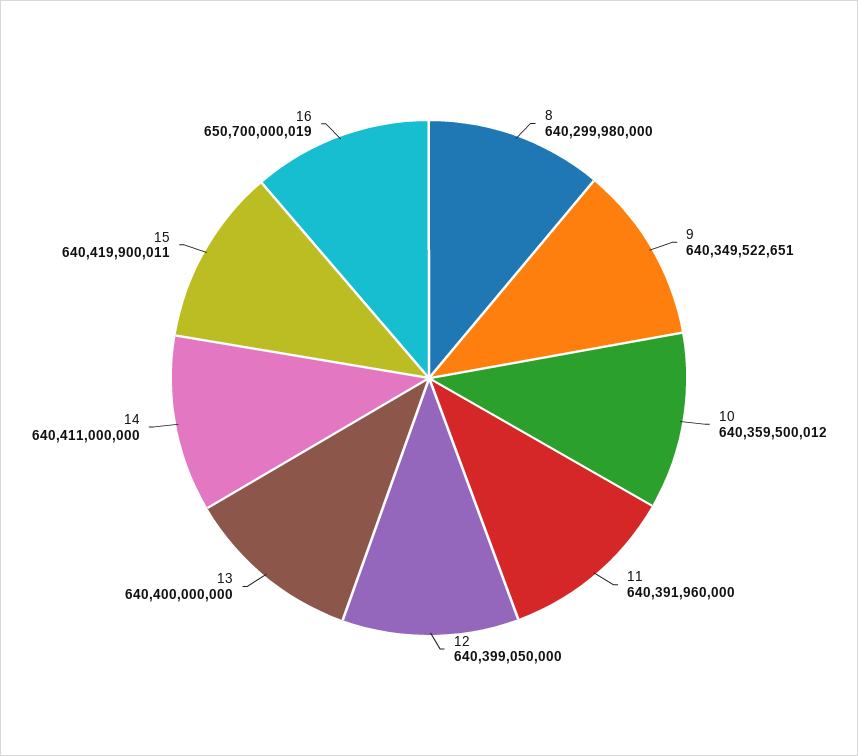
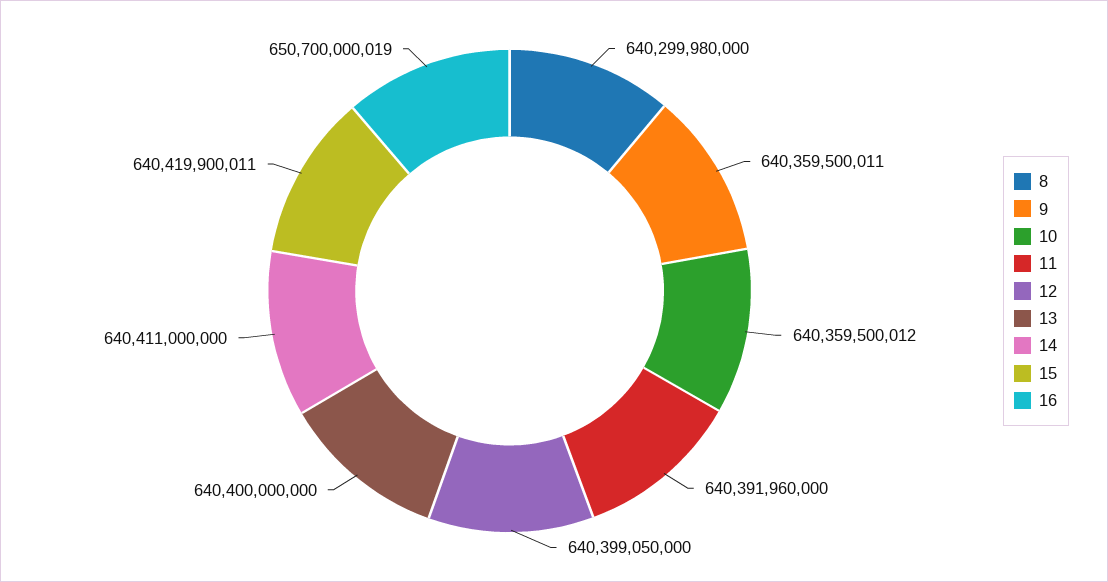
  {
    "8": 640299980000,
-   "9": 640349522651,
+   "9": 640359500011,
    "10": 640359500012,
    "11": 640391960000,
    "12": 640399050000,
    "13": 640400000000,
    "14": 640411000000,
    "15": 640419900011,
    "16": 650700000019
  }

